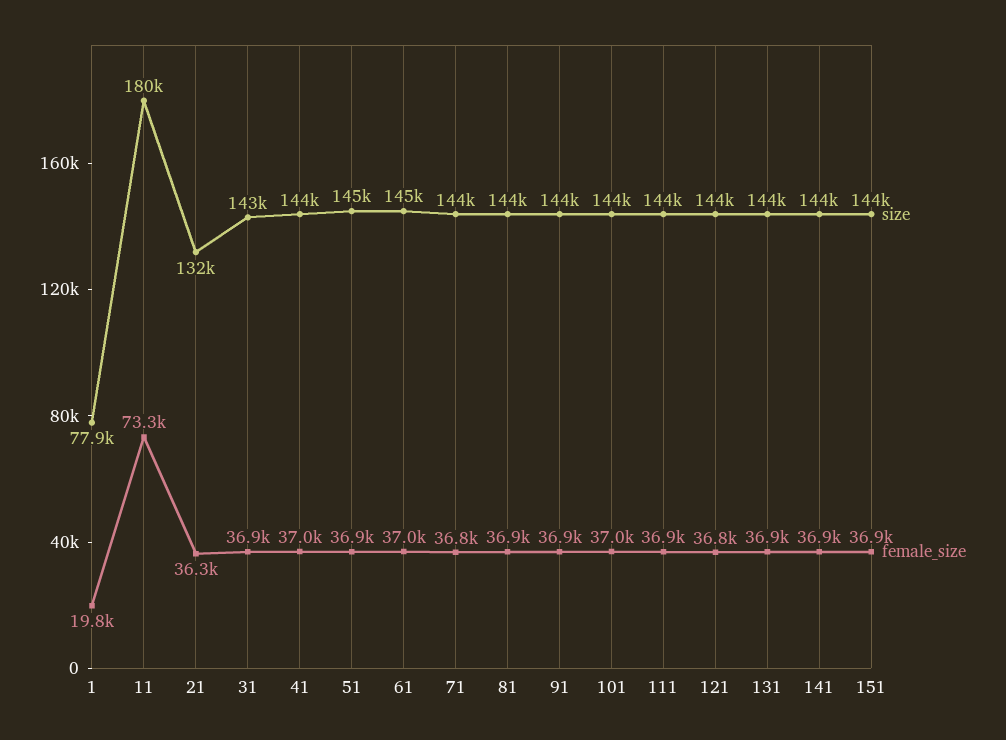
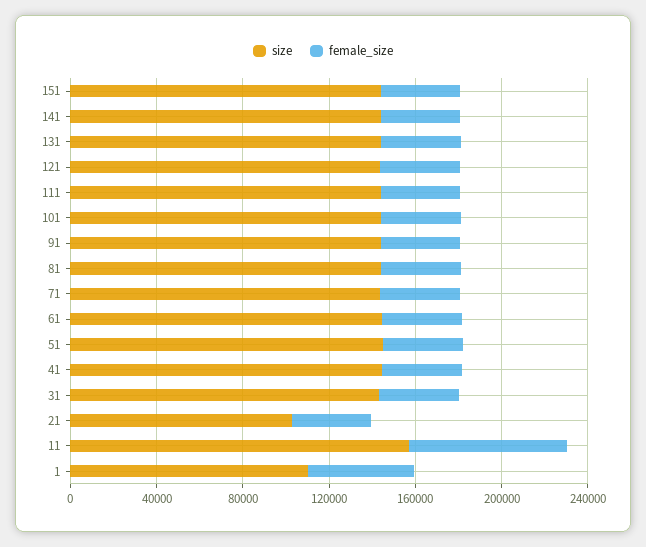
  {
    "size": {
-     "1": 77900,
+     "1": 110000,
-     "11": 180000,
+     "11": 160000,
-     "21": 132000,
+     "21": 100000,
      "31": 143000,
      "41": 144000,
      "51": 145000,
      "61": 145000,
      "71": 144000,
      "81": 144000,
      "91": 144000,
      "101": 144000,
      "111": 144000,
      "121": 144000,
      "131": 144000,
      "141": 144000,
      "151": 144000
    },
    "female_size": {
-     "1": 19800,
+     "1": 50000,
      "11": 73300,
      "21": 36300,
      "31": 36900,
      "41": 37000,
      "51": 36900,
      "61": 37000,
      "71": 36800,
      "81": 36900,
      "91": 36900,
      "101": 37000,
      "111": 36900,
      "121": 36800,
      "131": 36900,
      "141": 36900,
      "151": 36900
    }
  }

